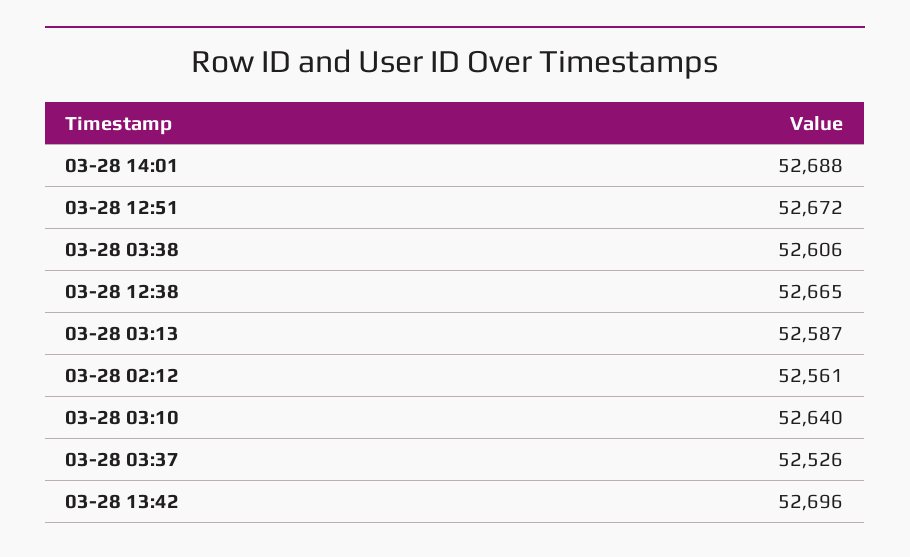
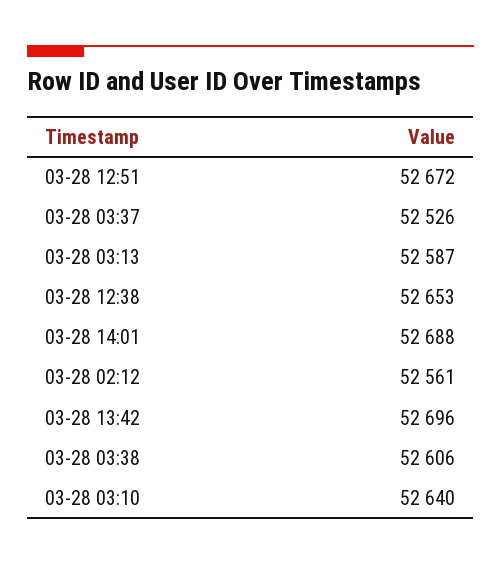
  {
    "03-28 14:01": 52688,
    "03-28 12:51": 52672,
    "03-28 03:38": 52606,
-   "03-28 12:38": 52665,
+   "03-28 12:38": 52653,
    "03-28 03:13": 52587,
    "03-28 02:12": 52561,
    "03-28 03:10": 52640,
    "03-28 03:37": 52526,
    "03-28 13:42": 52696
  }

